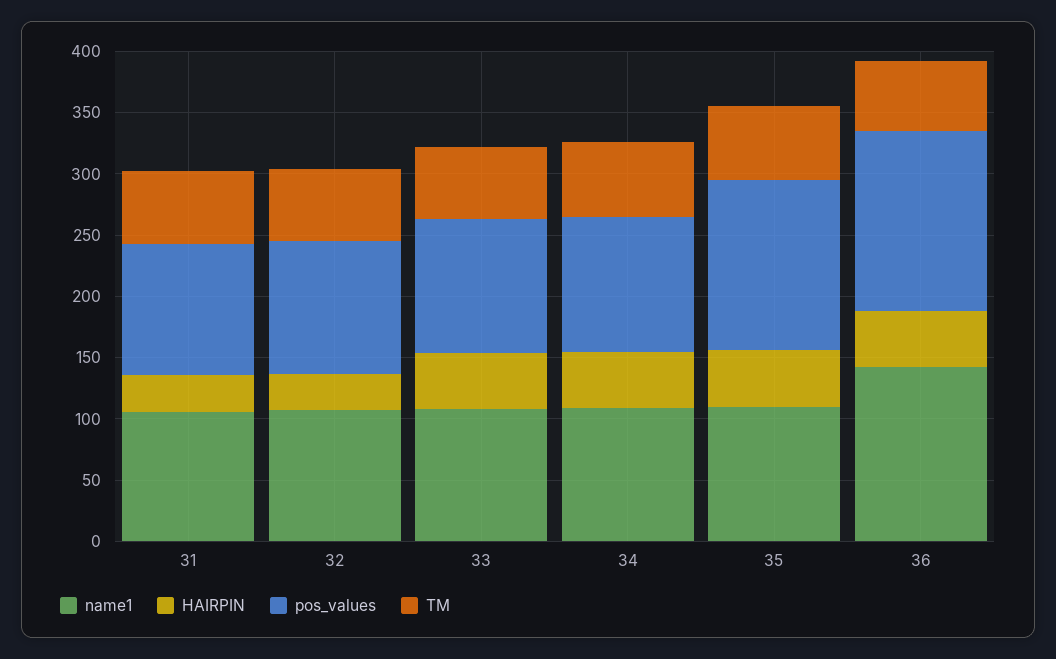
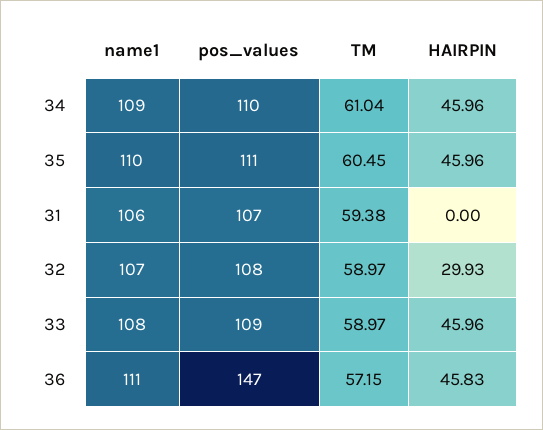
  {
    "name1": {
      "31": 106,
      "32": 107,
      "33": 108,
      "34": 109,
      "35": 110,
-     "36": 140
+     "36": 111
    },
    "HAIRPIN": {
-     "31": 30,
+     "31": 0,
      "32": 29.93,
      "33": 45.96,
      "34": 45.96,
      "35": 45.96,
      "36": 45.83
    },
    "pos_values": {
      "31": 107,
      "32": 108,
      "33": 109,
      "34": 110,
-     "35": 140,
+     "35": 111,
      "36": 147
    },
    "TM": {
      "31": 59.38,
      "32": 58.97,
      "33": 58.97,
      "34": 61.04,
      "35": 60.45,
      "36": 57.15
    }
  }

